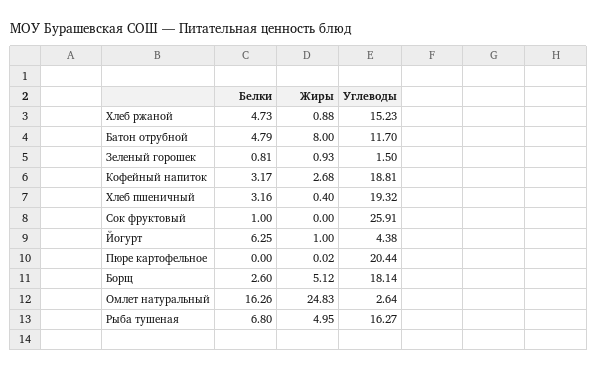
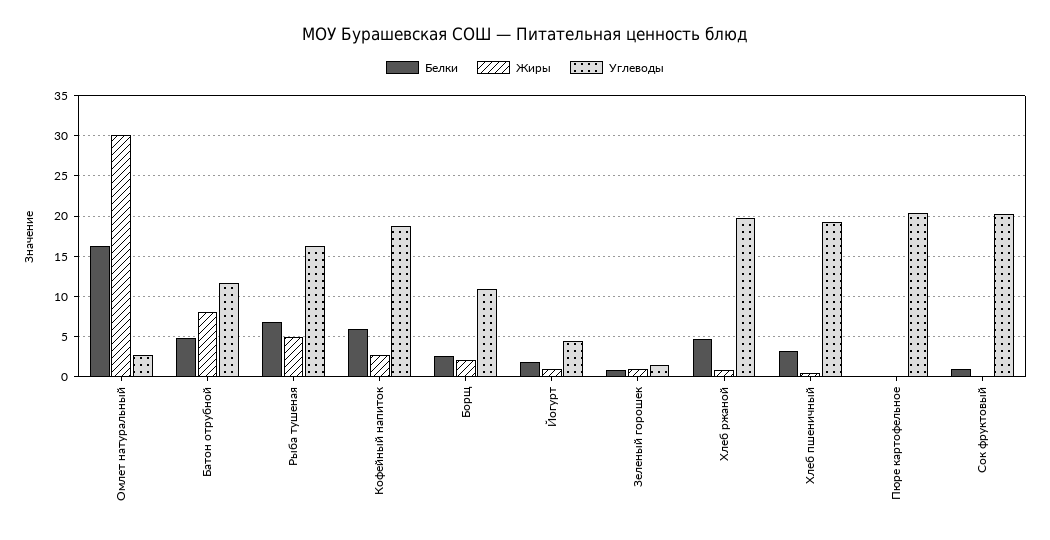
  {
    "Белки": {
      "Хлеб ржаной": 4.73,
      "Батон отрубной": 4.79,
      "Зеленый горошек": 0.81,
-     "Кофейный напиток": 3.17,
+     "Кофейный напиток": 6,
      "Хлеб пшеничный": 3.16,
      "Сок фруктовый": 1,
-     "Йогурт": 6.25,
+     "Йогурт": 2,
      "Пюре картофельное": 0,
      "Борщ": 2.6,
      "Омлет натуральный": 16.26,
      "Рыба тушеная": 6.8
    },
    "Жиры": {
      "Хлеб ржаной": 0.88,
      "Батон отрубной": 8,
      "Зеленый горошек": 0.93,
      "Кофейный напиток": 2.68,
      "Хлеб пшеничный": 0.4,
      "Сок фруктовый": 0,
      "Йогурт": 1,
      "Пюре картофельное": 0.02,
-     "Борщ": 5.12,
+     "Борщ": 2,
-     "Омлет натуральный": 24.83,
+     "Омлет натуральный": 30,
      "Рыба тушеная": 4.95
    },
    "Углеводы": {
-     "Хлеб ржаной": 15.23,
+     "Хлеб ржаной": 20,
      "Батон отрубной": 11.7,
      "Зеленый горошек": 1.5,
      "Кофейный напиток": 18.81,
      "Хлеб пшеничный": 19.32,
-     "Сок фруктовый": 25.91,
+     "Сок фруктовый": 20,
      "Йогурт": 4.38,
      "Пюре картофельное": 20.44,
-     "Борщ": 18.14,
+     "Борщ": 11,
      "Омлет натуральный": 2.64,
      "Рыба тушеная": 16.27
    }
  }

